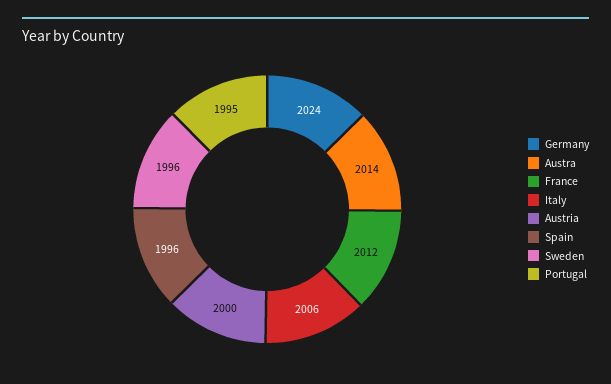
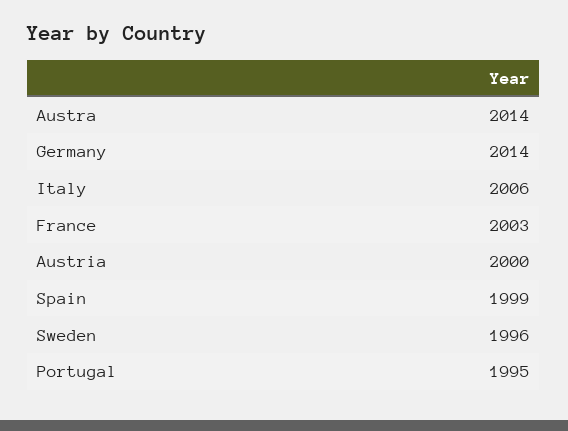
  {
-   "Germany": 2024,
+   "Germany": 2014,
    "Austra": 2014,
-   "France": 2012,
+   "France": 2003,
    "Italy": 2006,
    "Austria": 2000,
-   "Spain": 1996,
+   "Spain": 1999,
    "Sweden": 1996,
    "Portugal": 1995
  }

